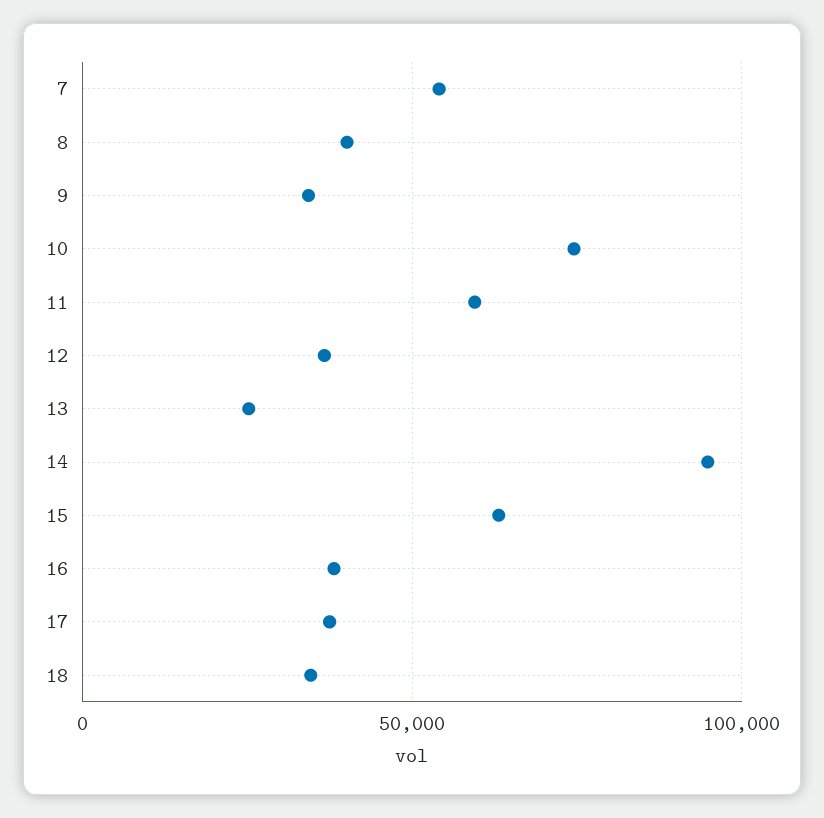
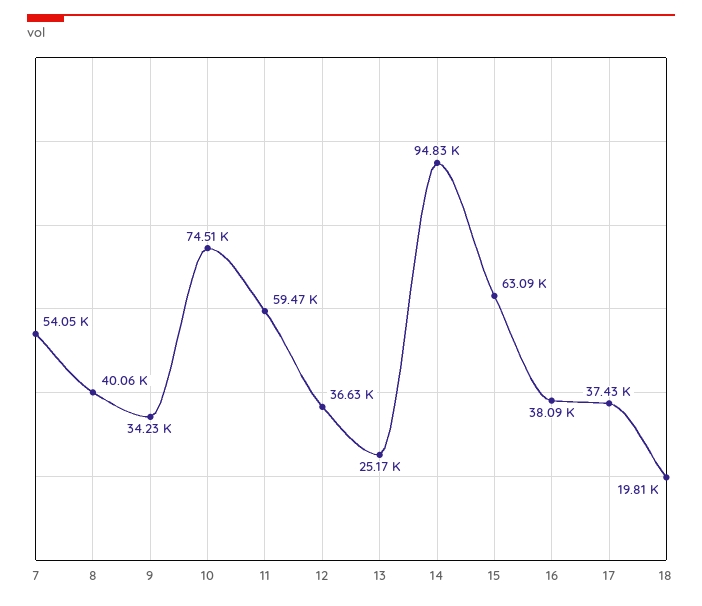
  {
    "7": 54050,
    "8": 40060,
    "9": 34230,
    "10": 74510,
    "11": 59470,
    "12": 36630,
    "13": 25170,
    "14": 94830,
    "15": 63090,
    "16": 38090,
    "17": 37430,
-   "18": 35000
+   "18": 19810
  }

